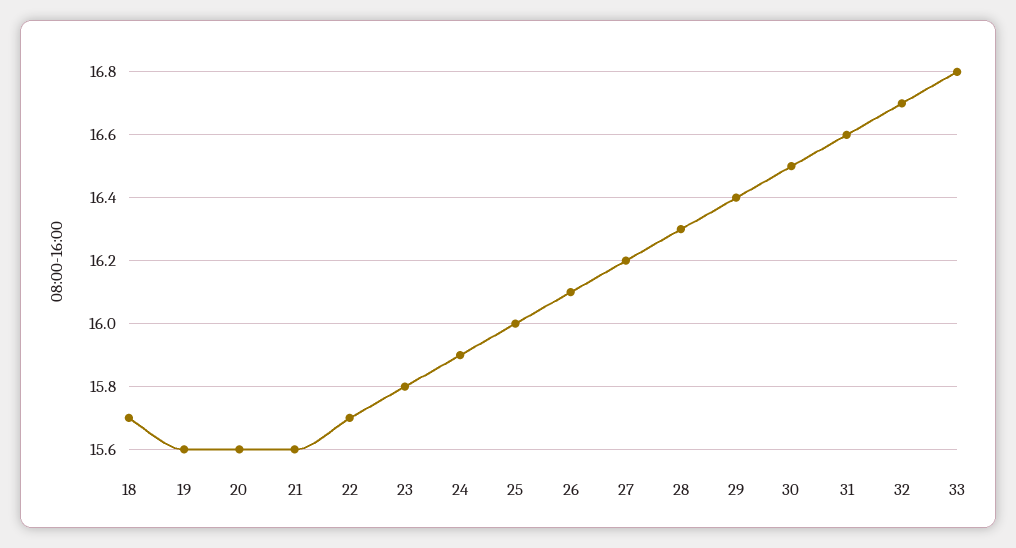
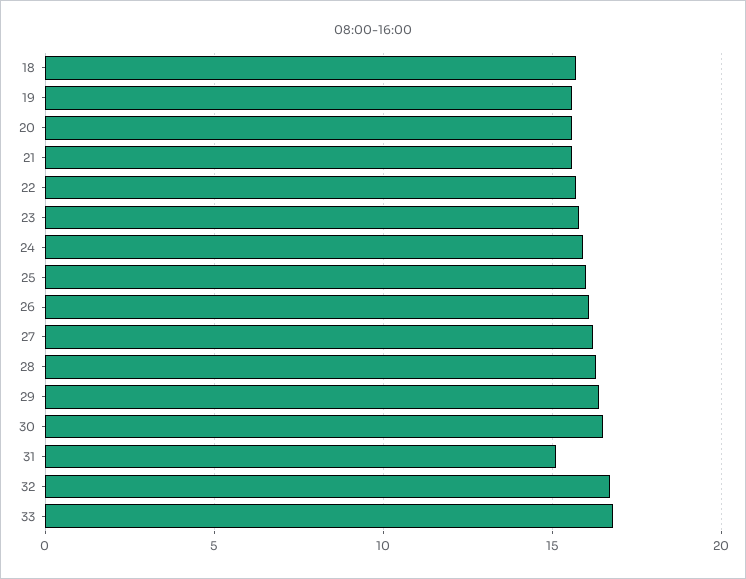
  {
    "18": 15.7,
    "19": 15.6,
    "20": 15.6,
    "21": 15.6,
    "22": 15.7,
    "23": 15.8,
    "24": 15.9,
    "25": 16,
    "26": 16.1,
    "27": 16.2,
    "28": 16.3,
    "29": 16.4,
    "30": 16.5,
-   "31": 16.6,
+   "31": 15,
    "32": 16.7,
    "33": 16.8
  }

